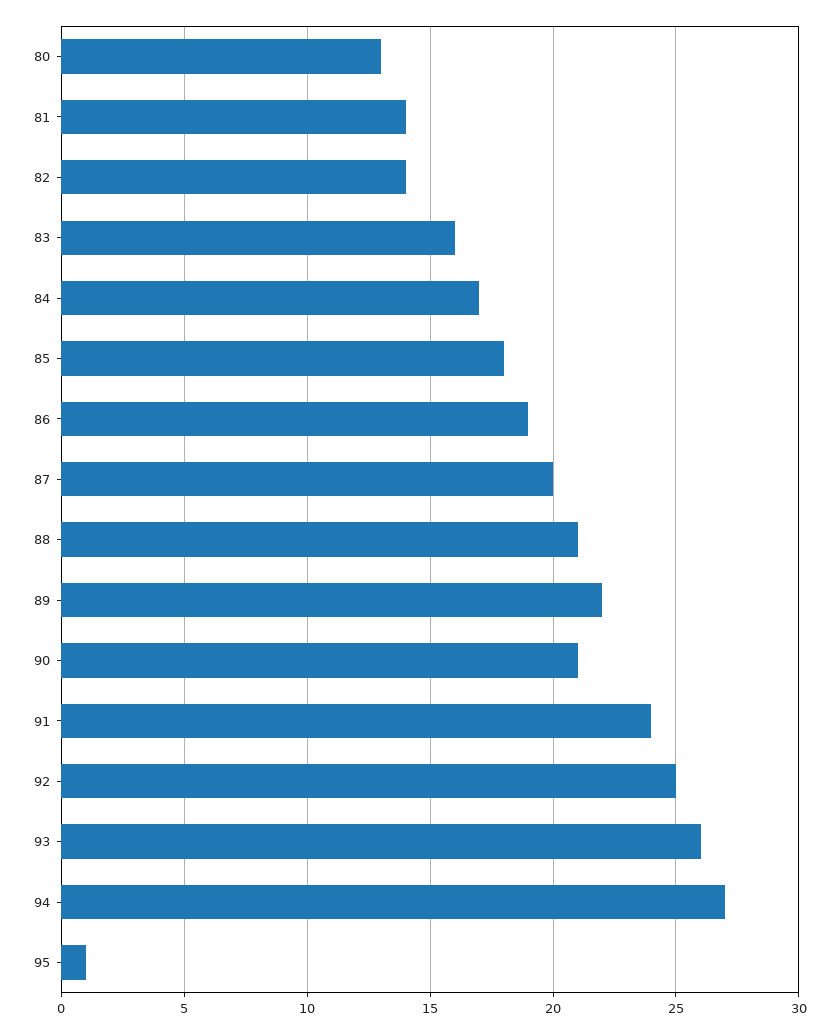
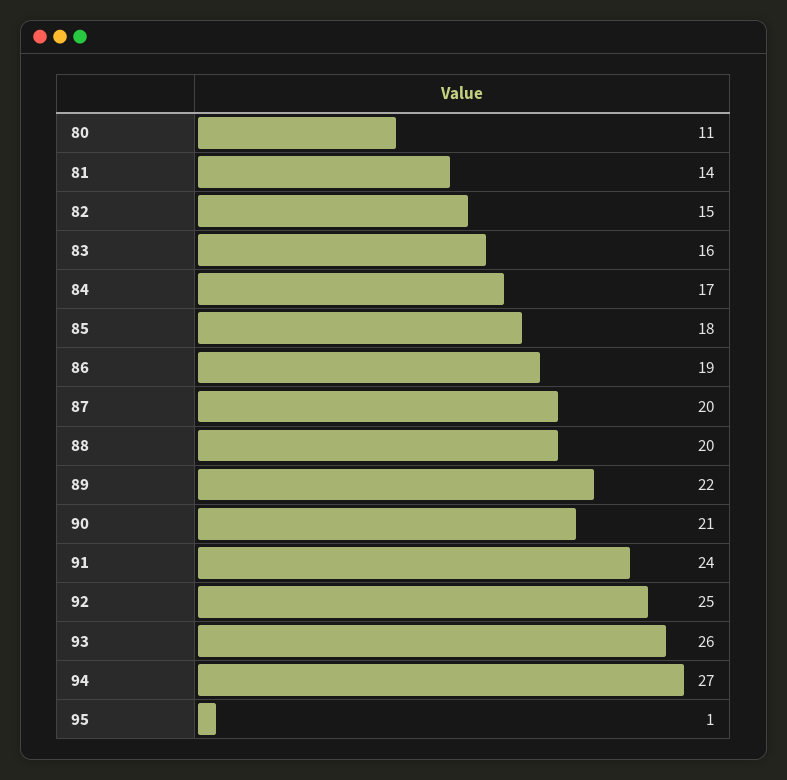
  {
-   "80": 13,
+   "80": 11,
    "81": 14,
-   "82": 14,
+   "82": 15,
    "83": 16,
    "84": 17,
    "85": 18,
    "86": 19,
    "87": 20,
-   "88": 21,
+   "88": 20,
    "89": 22,
    "90": 21,
    "91": 24,
    "92": 25,
    "93": 26,
    "94": 27,
    "95": 1
  }

